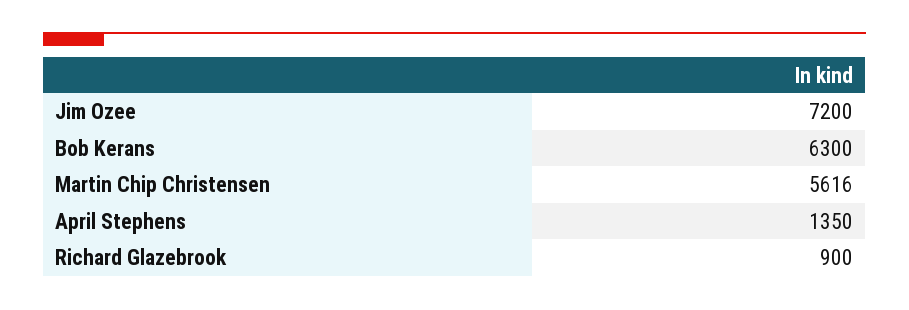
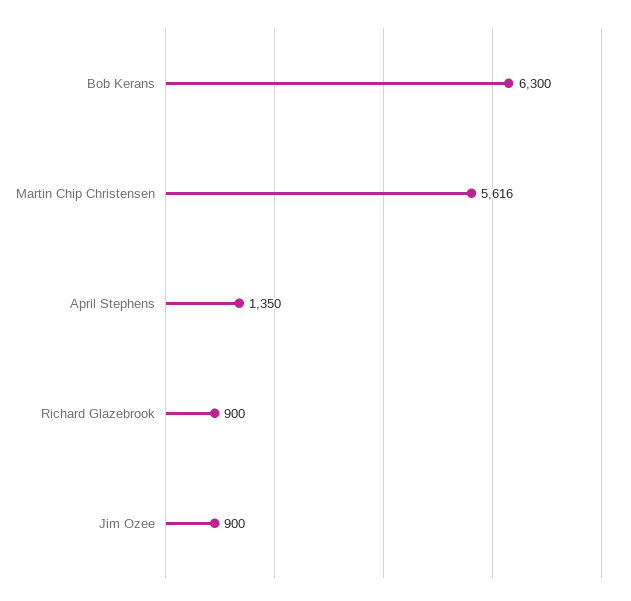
  {
-   "Jim Ozee": 7200,
+   "Jim Ozee": 900,
    "Bob Kerans": 6300,
    "Martin Chip Christensen": 5616,
    "April Stephens": 1350,
    "Richard Glazebrook": 900
  }

